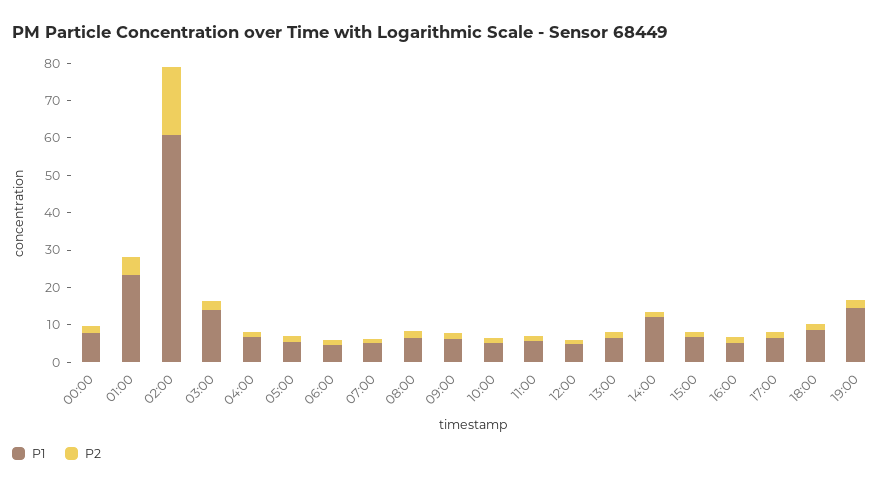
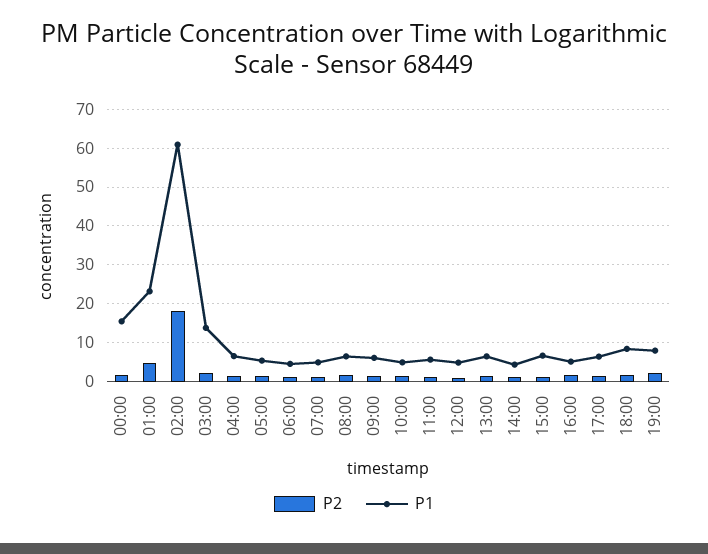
  {
    "P1": {
-     "00:00": 7.5,
+     "00:00": 16,
      "01:00": 24,
      "02:00": 60,
      "03:00": 14,
      "04:00": 6,
      "05:00": 6,
      "06:00": 4,
      "07:00": 6,
      "08:00": 6,
      "09:00": 6,
      "10:00": 6,
      "11:00": 6,
      "12:00": 4,
      "13:00": 6,
-     "14:00": 12.5,
+     "14:00": 4,
      "15:00": 6,
      "16:00": 6,
      "17:00": 6,
      "18:00": 8,
-     "19:00": 15
+     "19:00": 8
    },
    "P2": {
      "00:00": 2,
      "01:00": 4,
      "02:00": 18,
      "03:00": 2,
      "04:00": 2,
      "05:00": 2,
      "06:00": 2,
      "07:00": 2,
      "08:00": 2,
      "09:00": 2,
      "10:00": 2,
      "11:00": 2,
      "12:00": 2,
      "13:00": 2,
      "14:00": 2,
      "15:00": 2,
      "16:00": 2,
      "17:00": 2,
      "18:00": 2,
      "19:00": 2
    }
  }

